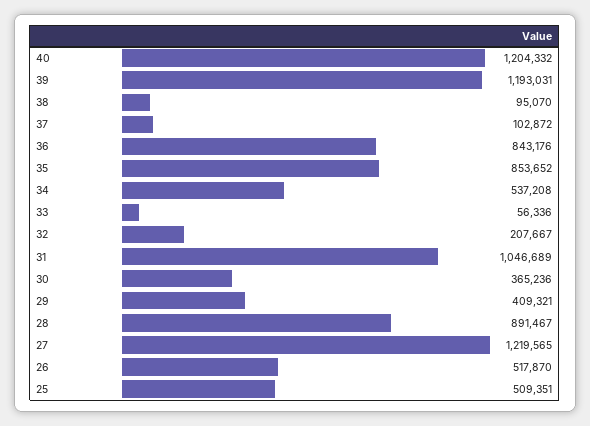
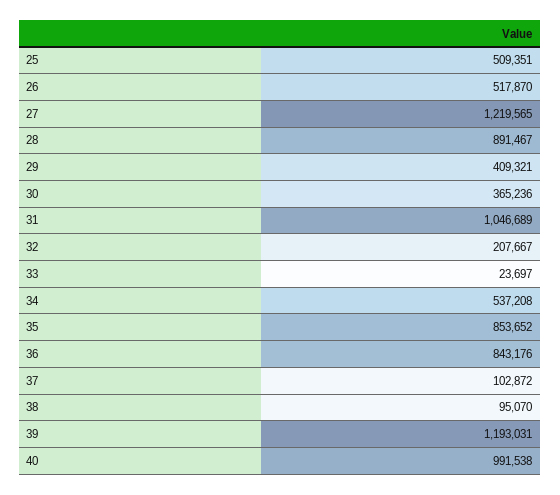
  {
-   "40": 1204332,
+   "40": 991538,
    "39": 1193031,
    "38": 95070,
    "37": 102872,
    "36": 843176,
    "35": 853652,
    "34": 537208,
-   "33": 56336,
+   "33": 23697,
    "32": 207667,
    "31": 1046689,
    "30": 365236,
    "29": 409321,
    "28": 891467,
    "27": 1219565,
    "26": 517870,
    "25": 509351
  }

